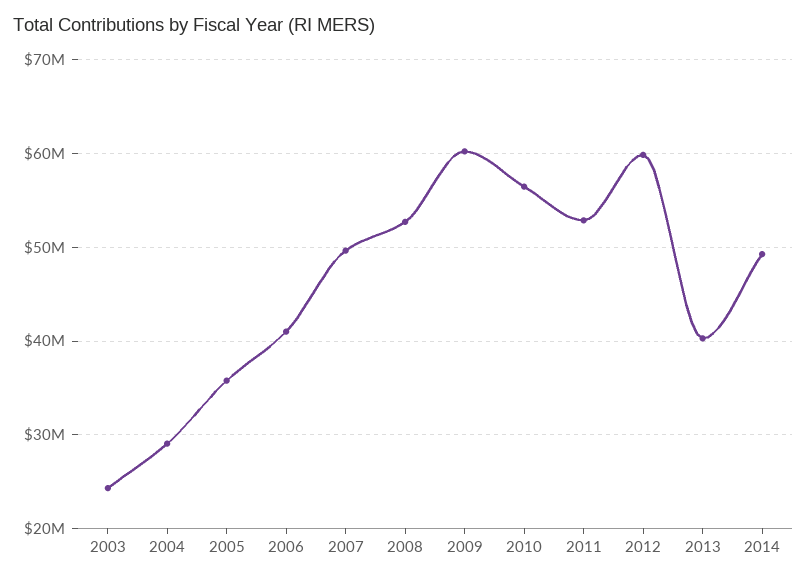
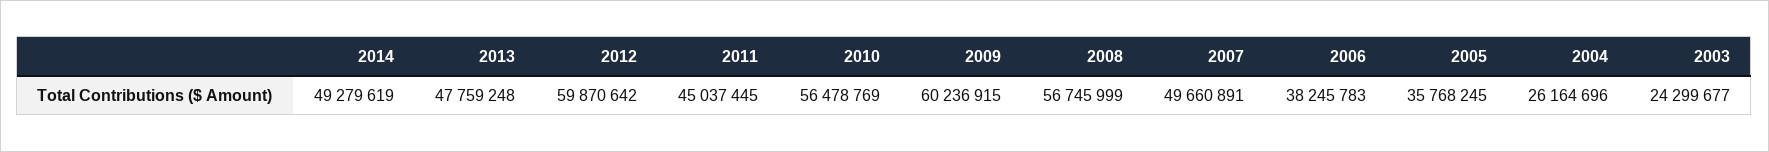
  {
    "2003": 24299677,
-   "2004": 29000000,
+   "2004": 26164696,
    "2005": 35768245,
-   "2006": 41000000,
+   "2006": 38245783,
    "2007": 49660891,
-   "2008": 53000000,
+   "2008": 56745999,
    "2009": 60236915,
    "2010": 56478769,
-   "2011": 53000000,
+   "2011": 45037445,
    "2012": 59870642,
-   "2013": 40000000,
+   "2013": 47759248,
    "2014": 49279619
  }

